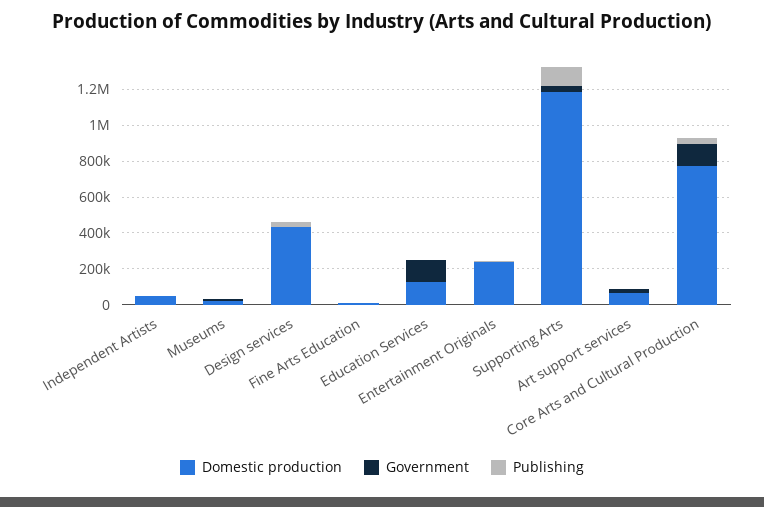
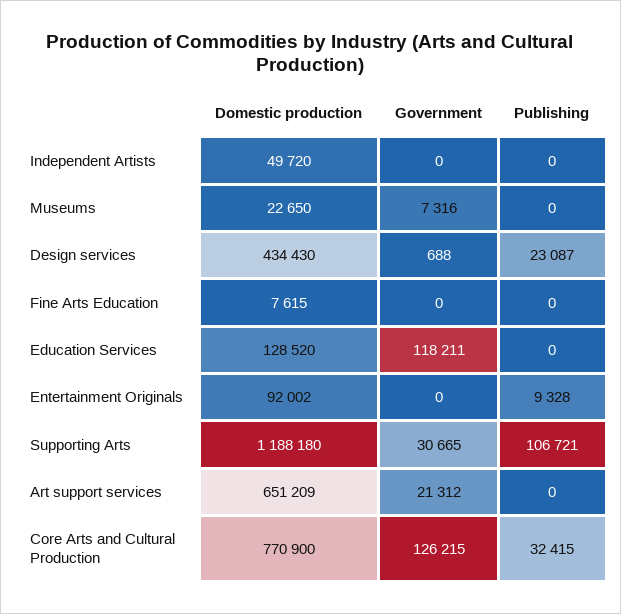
  {
    "Domestic production": {
      "Independent Artists": 49720,
      "Museums": 22650,
      "Design services": 434430,
      "Fine Arts Education": 7615,
      "Education Services": 128520,
-     "Entertainment Originals": 250000,
+     "Entertainment Originals": 92002,
      "Supporting Arts": 1188180,
-     "Art support services": 50000,
+     "Art support services": 651209,
      "Core Arts and Cultural Production": 770900
    },
    "Government": {
      "Independent Artists": 0,
      "Museums": 7316,
      "Design services": 688,
      "Fine Arts Education": 0,
      "Education Services": 118211,
      "Entertainment Originals": 0,
      "Supporting Arts": 30665,
      "Art support services": 21312,
      "Core Arts and Cultural Production": 126215
    },
    "Publishing": {
      "Independent Artists": 0,
      "Museums": 0,
      "Design services": 23087,
      "Fine Arts Education": 0,
      "Education Services": 0,
      "Entertainment Originals": 9328,
      "Supporting Arts": 106721,
      "Art support services": 0,
      "Core Arts and Cultural Production": 32415
    }
  }

